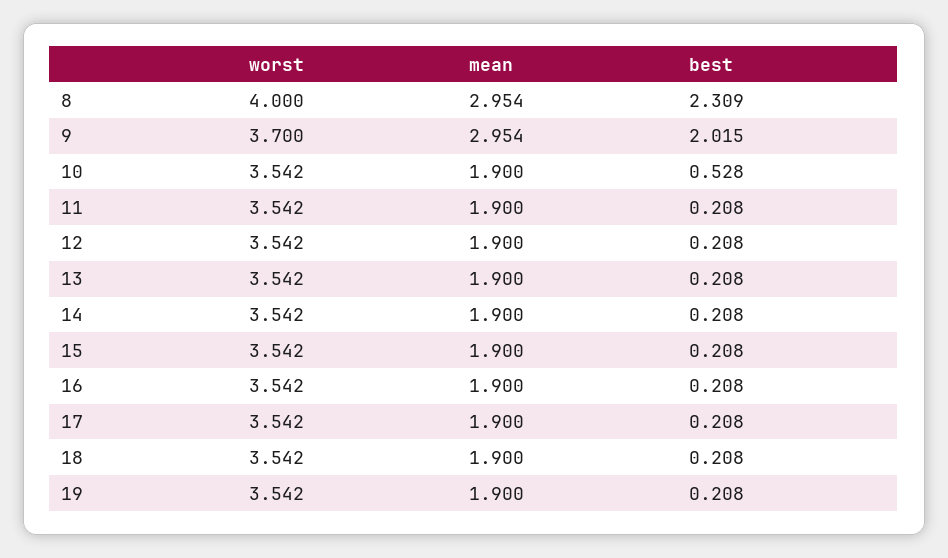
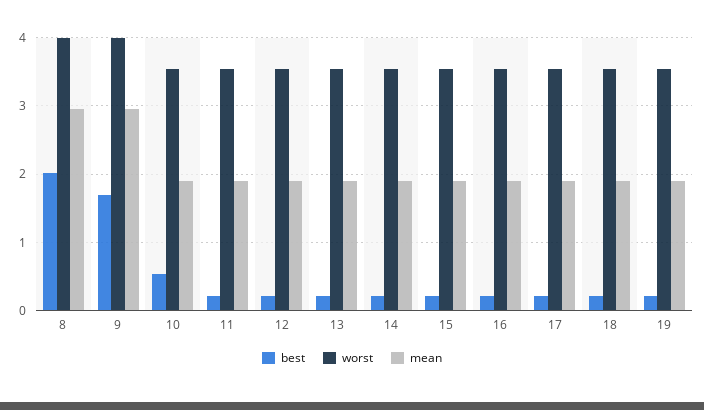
  {
    "worst": {
      "8": 4,
-     "9": 3.7,
+     "9": 4,
      "10": 3.542,
      "11": 3.542,
      "12": 3.542,
      "13": 3.542,
      "14": 3.542,
      "15": 3.542,
      "16": 3.542,
      "17": 3.542,
      "18": 3.542,
      "19": 3.542
    },
    "mean": {
      "8": 2.954,
      "9": 2.954,
      "10": 1.9,
      "11": 1.9,
      "12": 1.9,
      "13": 1.9,
      "14": 1.9,
      "15": 1.9,
      "16": 1.9,
      "17": 1.9,
      "18": 1.9,
      "19": 1.9
    },
    "best": {
-     "8": 2.309,
+     "8": 2,
-     "9": 2.015,
+     "9": 1.7,
      "10": 0.528,
      "11": 0.208,
      "12": 0.208,
      "13": 0.208,
      "14": 0.208,
      "15": 0.208,
      "16": 0.208,
      "17": 0.208,
      "18": 0.208,
      "19": 0.208
    }
  }

